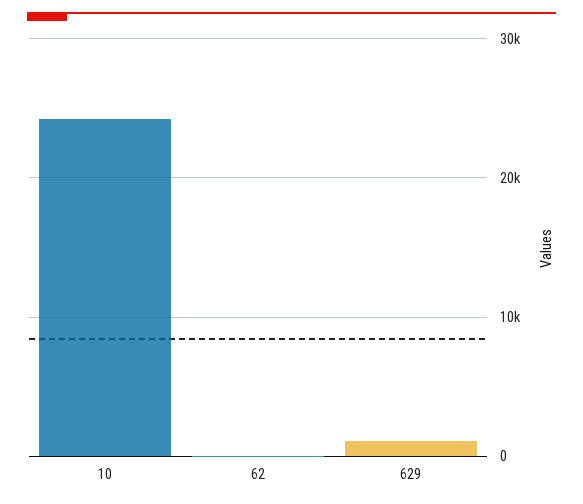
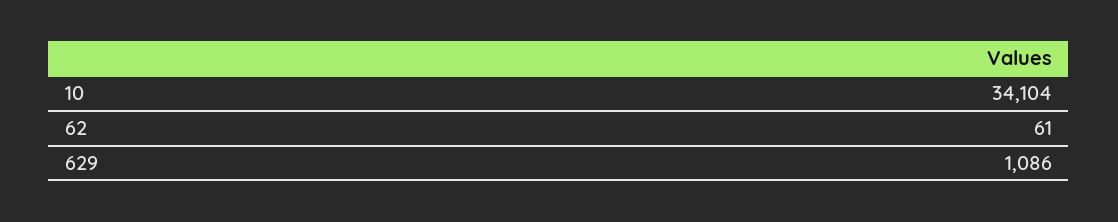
  {
-   "10": 24000,
+   "10": 34104,
    "62": 61,
    "629": 1086
  }

